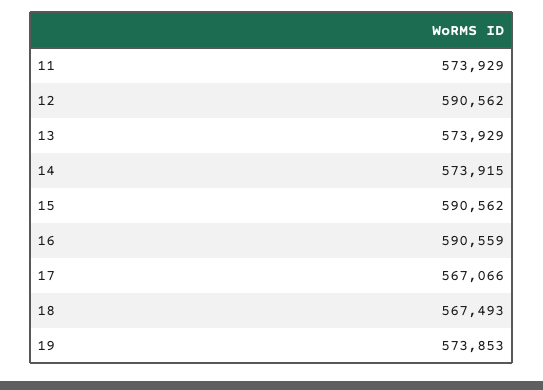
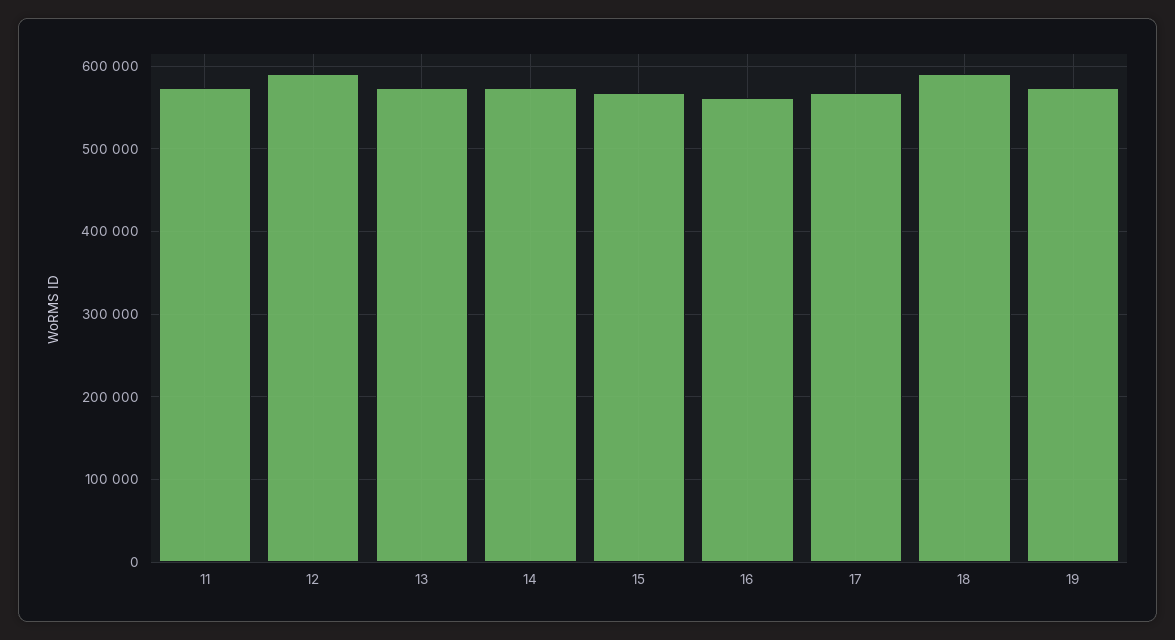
  {
    "11": 573929,
    "12": 590562,
    "13": 573929,
    "14": 573915,
-   "15": 590562,
+   "15": 570000,
-   "16": 590559,
+   "16": 560000,
    "17": 567066,
-   "18": 567493,
+   "18": 590000,
    "19": 573853
  }

